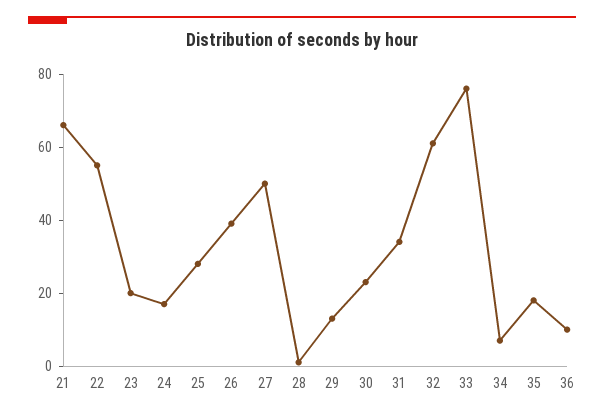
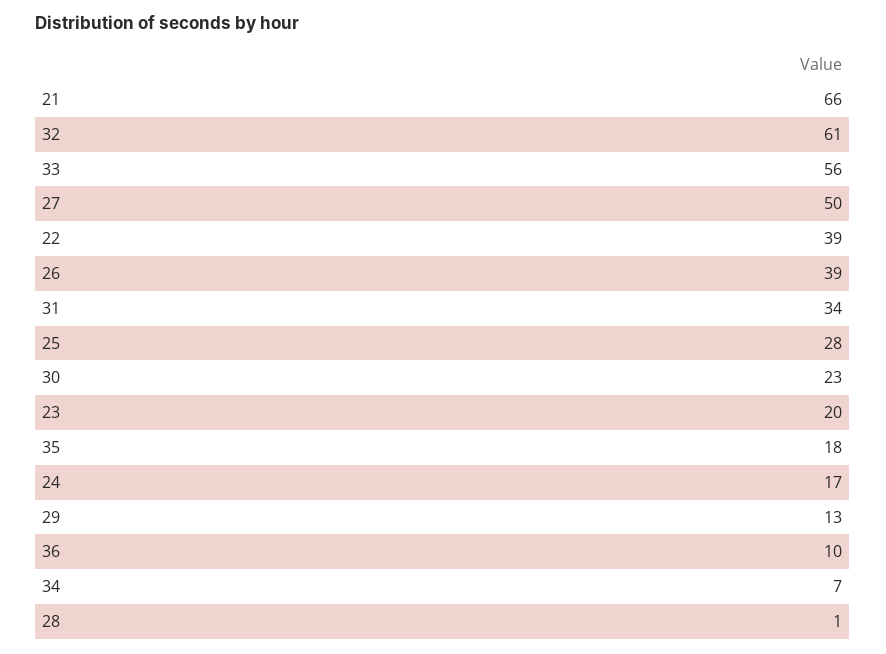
  {
    "21": 66,
-   "22": 55,
+   "22": 39,
    "23": 20,
    "24": 17,
    "25": 28,
    "26": 39,
    "27": 50,
    "28": 1,
    "29": 13,
    "30": 23,
    "31": 34,
    "32": 61,
-   "33": 75,
+   "33": 56,
    "34": 7,
    "35": 18,
    "36": 10
  }

